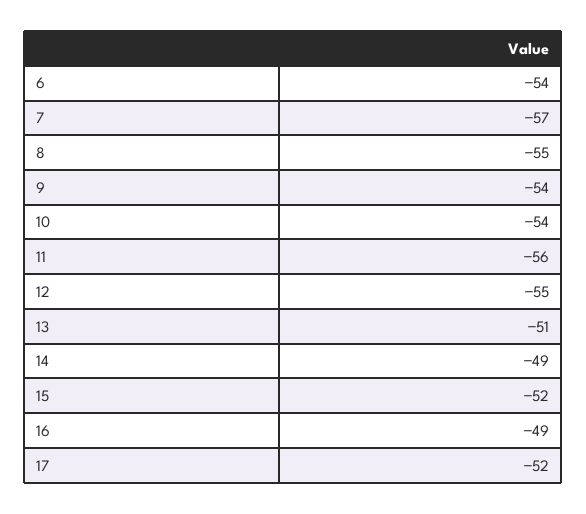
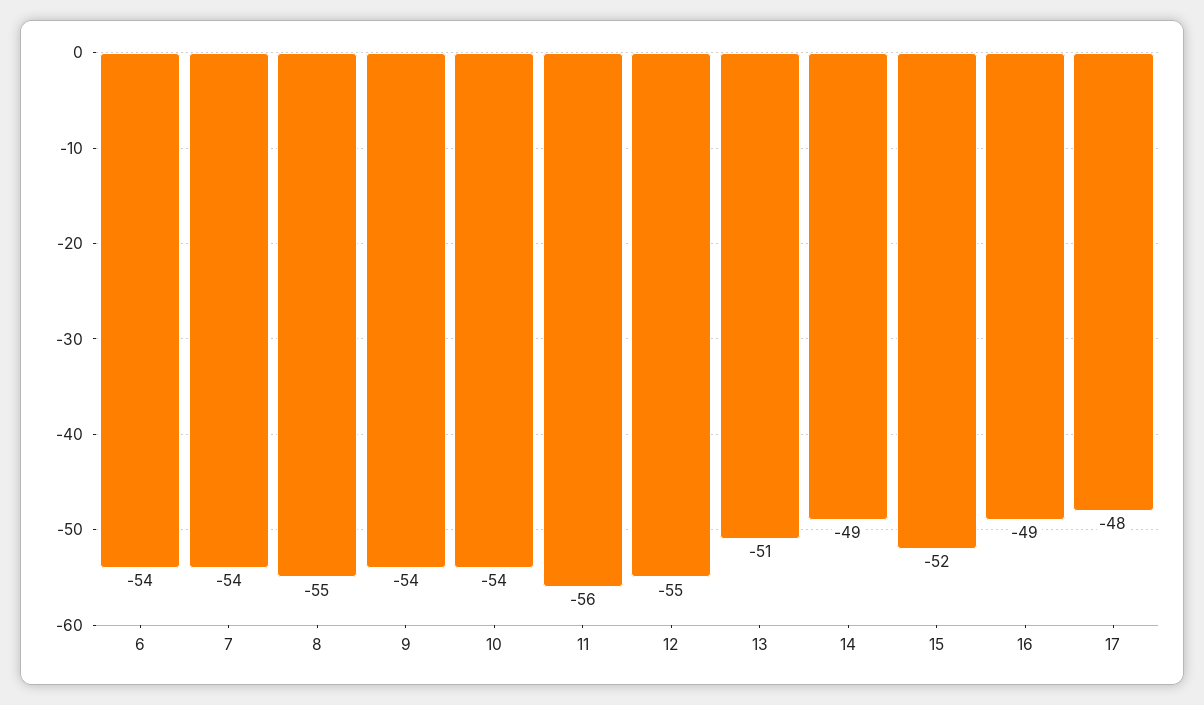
  {
    "6": -54,
-   "7": -57,
+   "7": -54,
    "8": -55,
    "9": -54,
    "10": -54,
    "11": -56,
    "12": -55,
    "13": -51,
    "14": -49,
    "15": -52,
    "16": -49,
-   "17": -52
+   "17": -48
  }

